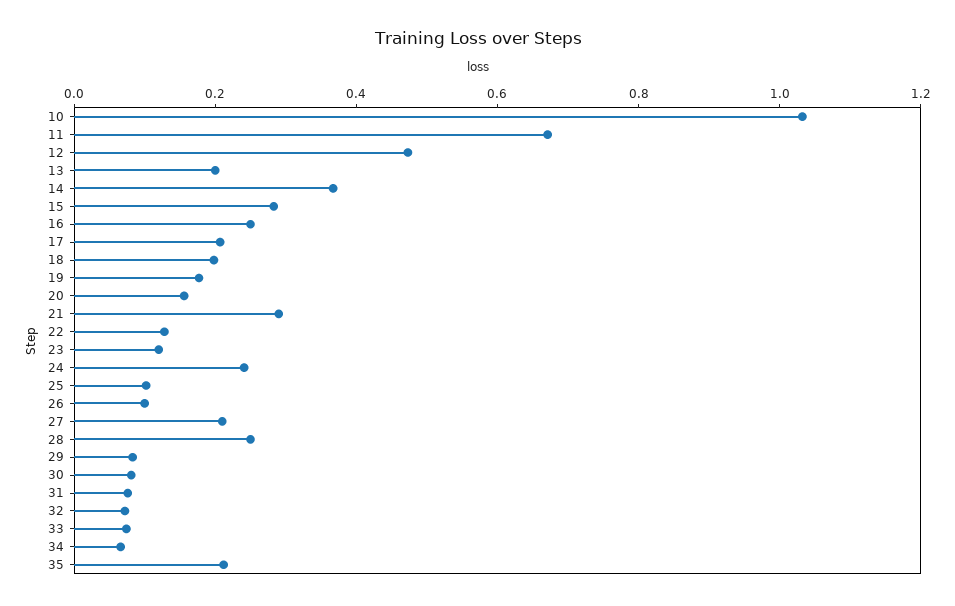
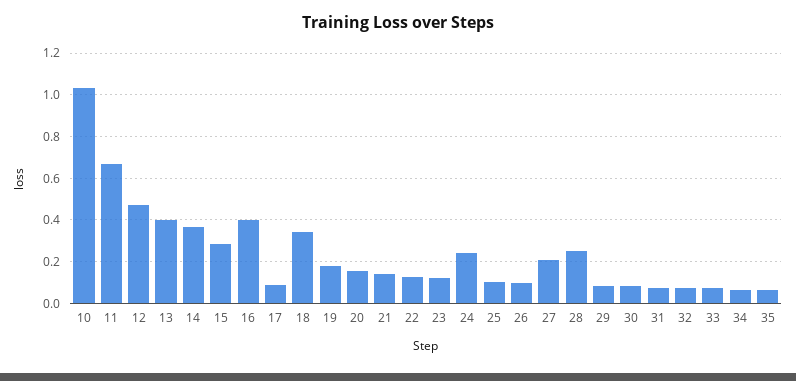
  {
    "10": 1.05,
    "11": 0.65,
    "12": 0.45,
-   "13": 0.2,
+   "13": 0.4,
    "14": 0.35,
    "15": 0.3,
-   "16": 0.25,
+   "16": 0.4,
-   "17": 0.2,
+   "17": 0.1,
-   "18": 0.2,
+   "18": 0.35,
    "19": 0.2,
    "20": 0.15,
-   "21": 0.3,
+   "21": 0.15,
    "22": 0.15,
    "23": 0.1,
    "24": 0.25,
    "25": 0.1,
    "26": 0.1,
    "27": 0.2,
    "28": 0.25,
    "29": 0.1,
    "30": 0.1,
    "31": 0.1,
    "32": 0.05,
    "33": 0.05,
    "34": 0.05,
-   "35": 0.2
+   "35": 0.05
  }

